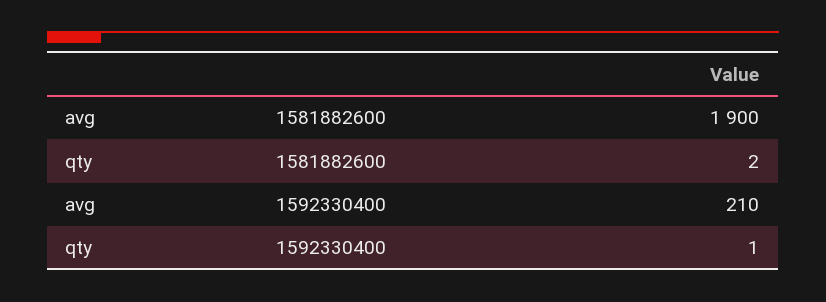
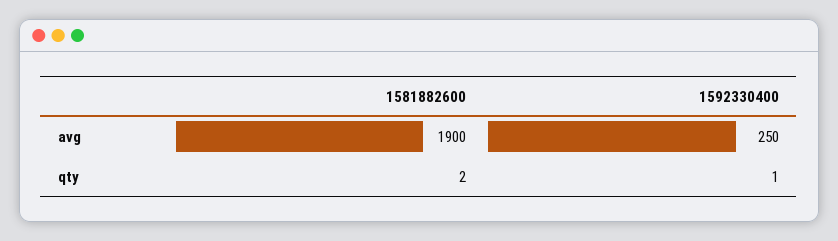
  {
    "avg": {
      "1581882600": 1900,
-     "1592330400": 210
+     "1592330400": 250
    },
    "qty": {
      "1581882600": 2,
      "1592330400": 1
    }
  }

